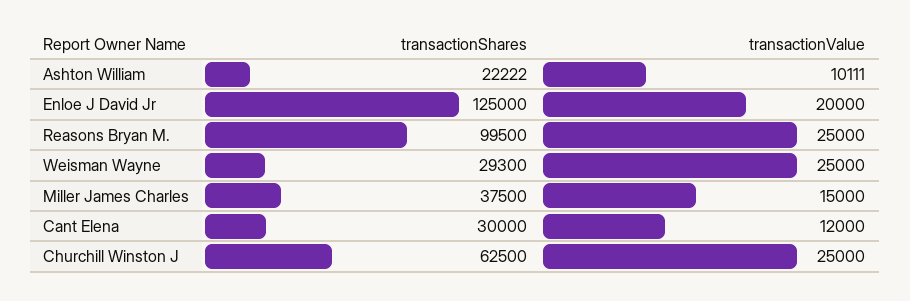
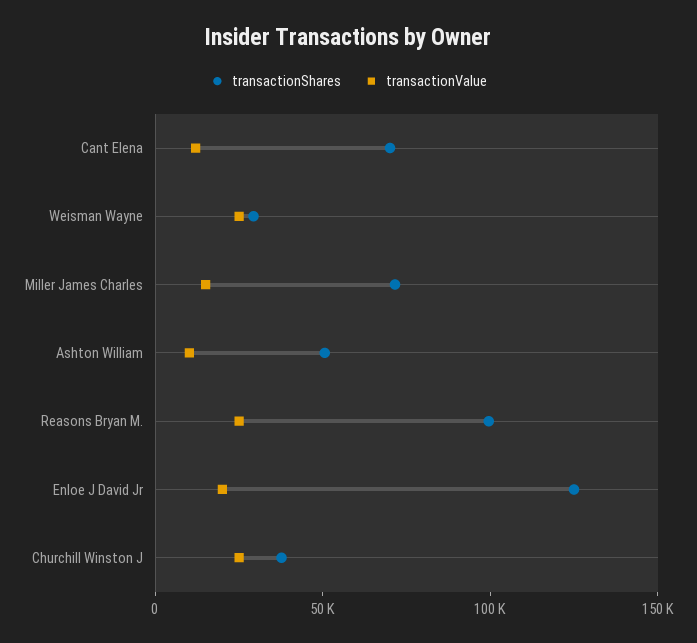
  {
    "transactionShares": {
-     "Ashton William": 22222,
+     "Ashton William": 50000,
      "Enloe J David Jr": 125000,
      "Reasons Bryan M.": 99500,
      "Weisman Wayne": 29300,
-     "Miller James Charles": 37500,
+     "Miller James Charles": 70000,
-     "Cant Elena": 30000,
+     "Cant Elena": 70000,
-     "Churchill Winston J": 62500
+     "Churchill Winston J": 40000
    },
    "transactionValue": {
      "Ashton William": 10111,
      "Enloe J David Jr": 20000,
      "Reasons Bryan M.": 25000,
      "Weisman Wayne": 25000,
      "Miller James Charles": 15000,
      "Cant Elena": 12000,
      "Churchill Winston J": 25000
    }
  }

